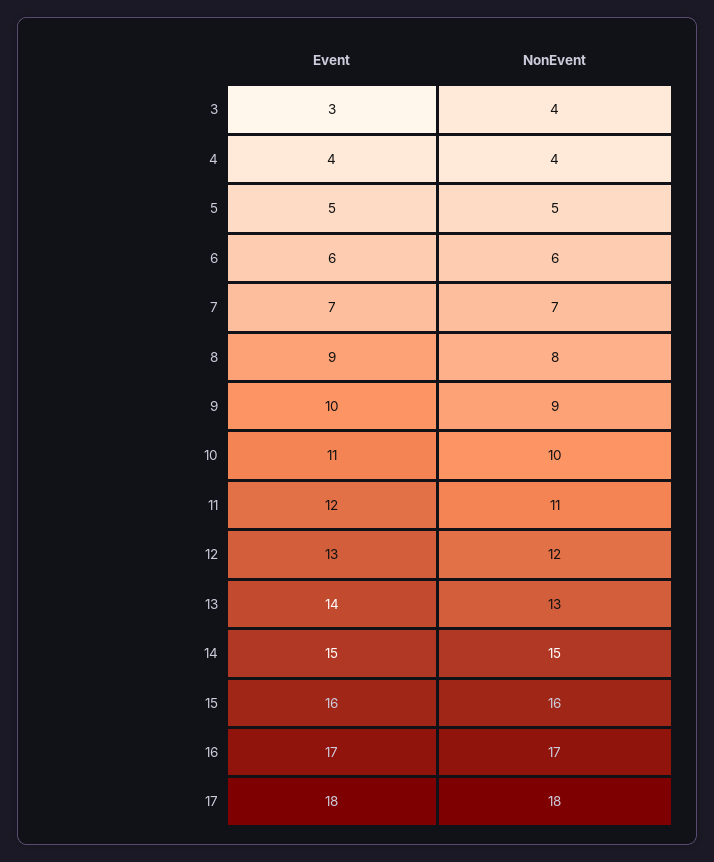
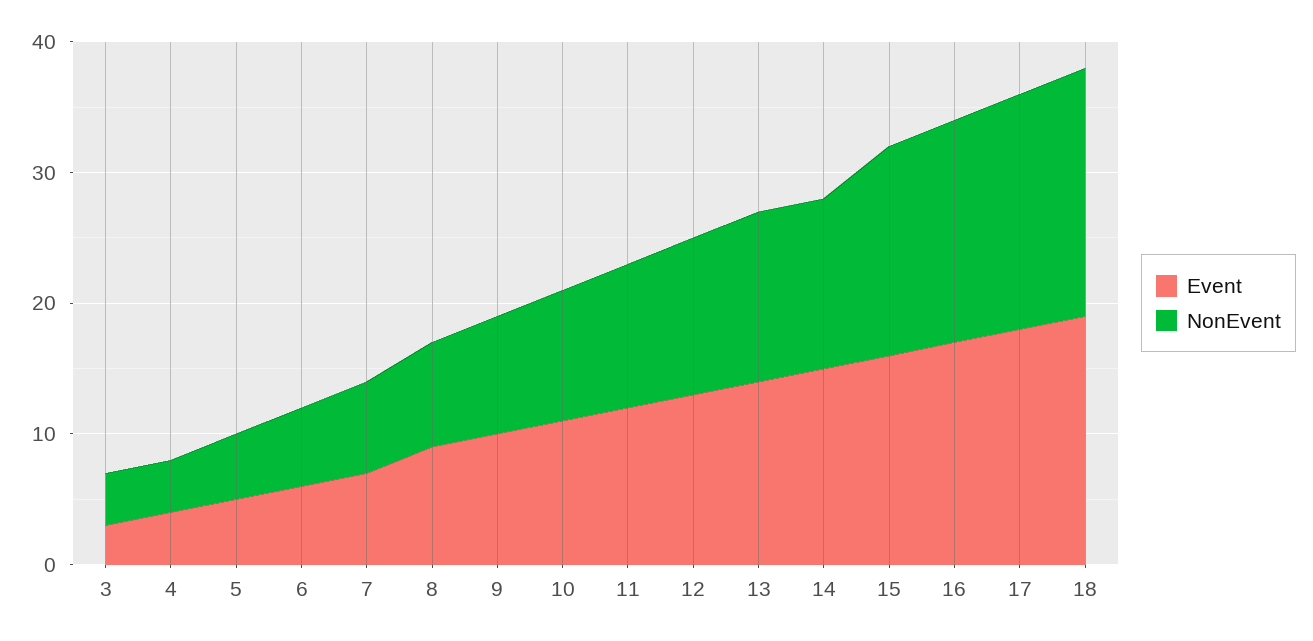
  {
    "Event": {
      "3": 3,
      "4": 4,
      "5": 5,
      "6": 6,
      "7": 7,
      "8": 9,
      "9": 10,
      "10": 11,
      "11": 12,
      "12": 13,
      "13": 14,
      "14": 15,
      "15": 16,
      "16": 17,
-     "17": 18
+     "17": 18,
+     "18": 19
    },
    "NonEvent": {
      "3": 4,
      "4": 4,
      "5": 5,
      "6": 6,
      "7": 7,
      "8": 8,
      "9": 9,
      "10": 10,
      "11": 11,
      "12": 12,
      "13": 13,
-     "14": 15,
+     "14": 13,
      "15": 16,
      "16": 17,
-     "17": 18
+     "17": 18,
+     "18": 19
    }
  }

